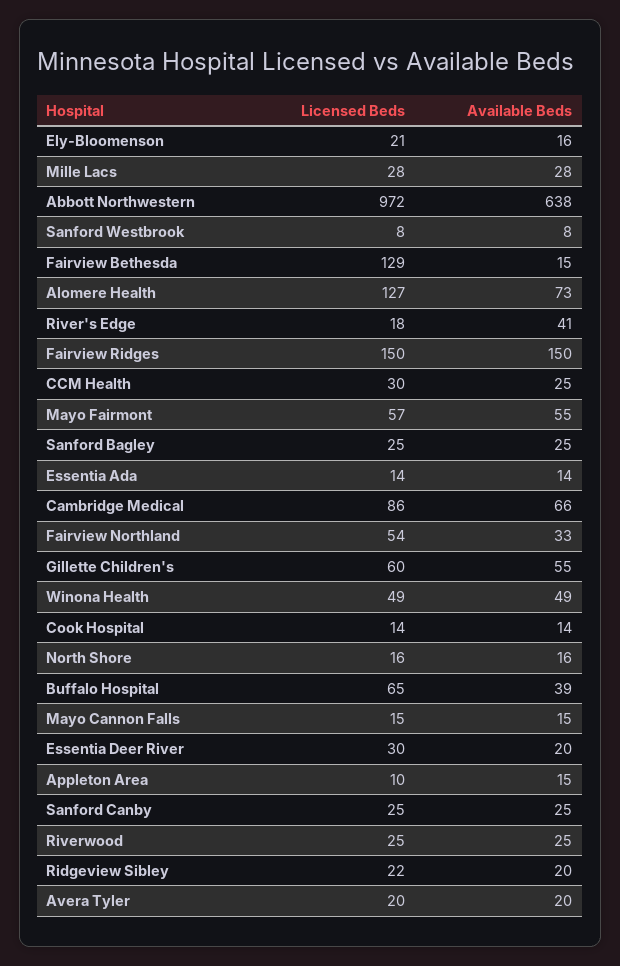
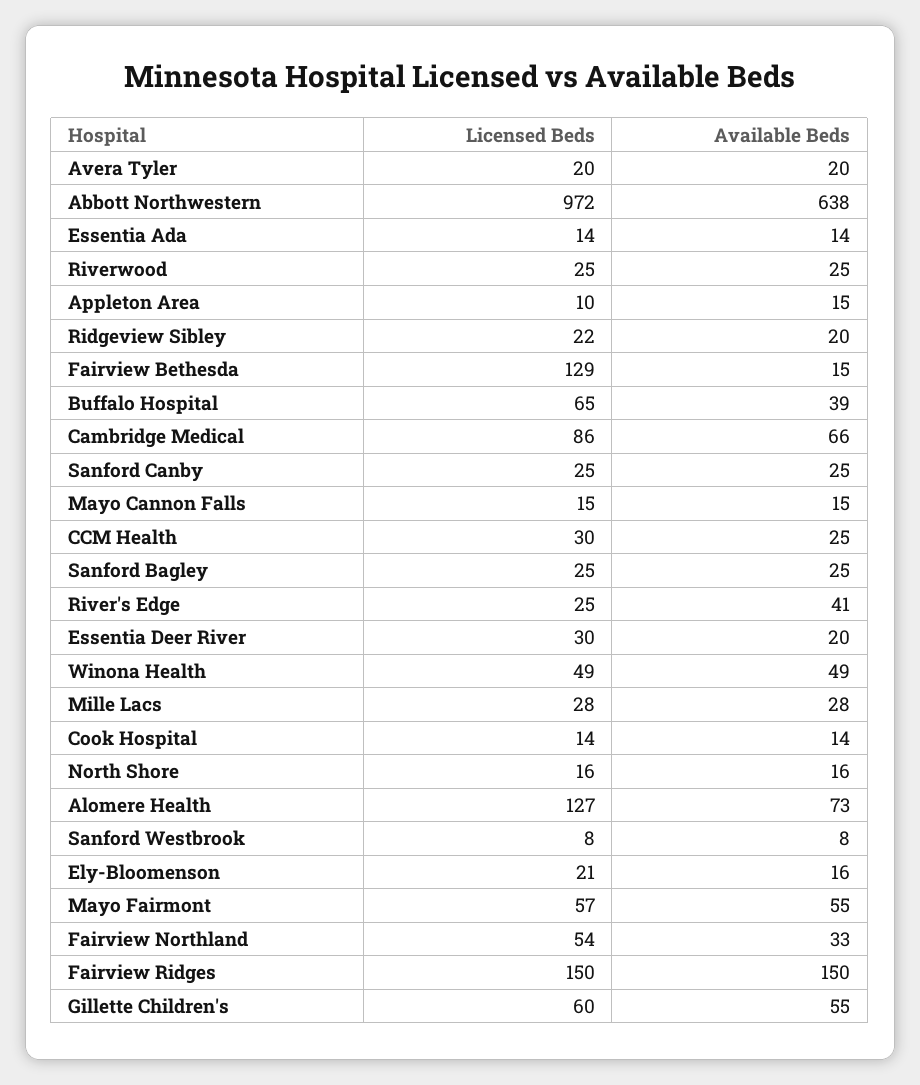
  {
    "Licensed Beds": {
      "Ely-Bloomenson": 21,
      "Mille Lacs": 28,
      "Abbott Northwestern": 972,
      "Sanford Westbrook": 8,
      "Fairview Bethesda": 129,
      "Alomere Health": 127,
-     "River's Edge": 18,
+     "River's Edge": 25,
      "Fairview Ridges": 150,
      "CCM Health": 30,
      "Mayo Fairmont": 57,
      "Sanford Bagley": 25,
      "Essentia Ada": 14,
      "Cambridge Medical": 86,
      "Fairview Northland": 54,
      "Gillette Children's": 60,
      "Winona Health": 49,
      "Cook Hospital": 14,
      "North Shore": 16,
      "Buffalo Hospital": 65,
      "Mayo Cannon Falls": 15,
      "Essentia Deer River": 30,
      "Appleton Area": 10,
      "Sanford Canby": 25,
      "Riverwood": 25,
      "Ridgeview Sibley": 22,
      "Avera Tyler": 20
    },
    "Available Beds": {
      "Ely-Bloomenson": 16,
      "Mille Lacs": 28,
      "Abbott Northwestern": 638,
      "Sanford Westbrook": 8,
      "Fairview Bethesda": 15,
      "Alomere Health": 73,
      "River's Edge": 41,
      "Fairview Ridges": 150,
      "CCM Health": 25,
      "Mayo Fairmont": 55,
      "Sanford Bagley": 25,
      "Essentia Ada": 14,
      "Cambridge Medical": 66,
      "Fairview Northland": 33,
      "Gillette Children's": 55,
      "Winona Health": 49,
      "Cook Hospital": 14,
      "North Shore": 16,
      "Buffalo Hospital": 39,
      "Mayo Cannon Falls": 15,
      "Essentia Deer River": 20,
      "Appleton Area": 15,
      "Sanford Canby": 25,
      "Riverwood": 25,
      "Ridgeview Sibley": 20,
      "Avera Tyler": 20
    }
  }

